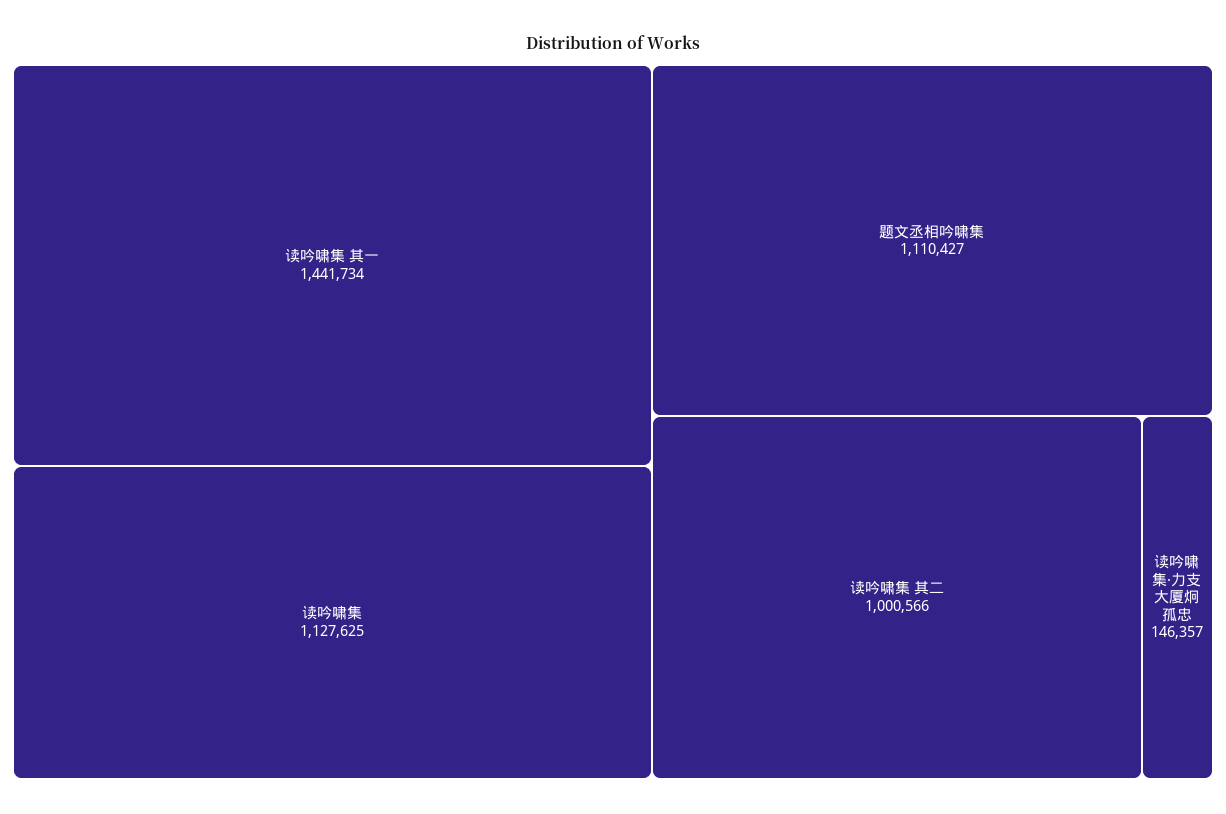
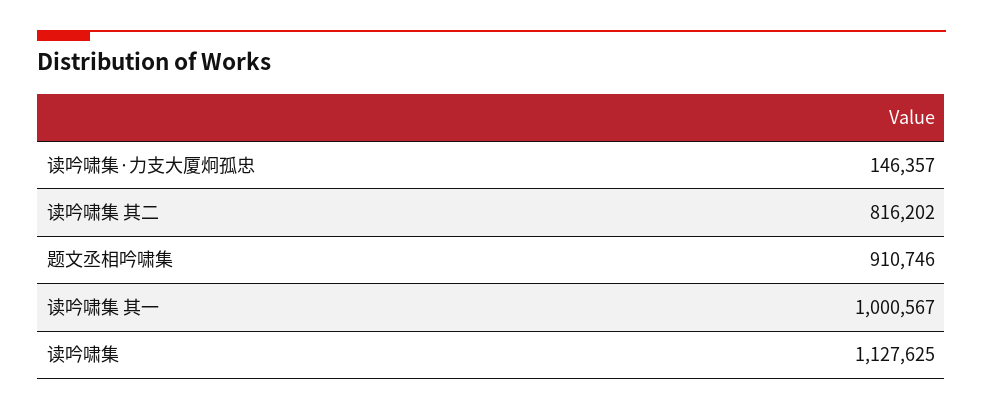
  {
-   "读吟啸集 其一": 1441734,
+   "读吟啸集 其一": 1000567,
    "读吟啸集": 1127625,
-   "题文丞相吟啸集": 1110427,
+   "题文丞相吟啸集": 910746,
-   "读吟啸集 其二": 1000566,
+   "读吟啸集 其二": 816202,
    "读吟啸集·力支大厦炯孤忠": 146357
  }

